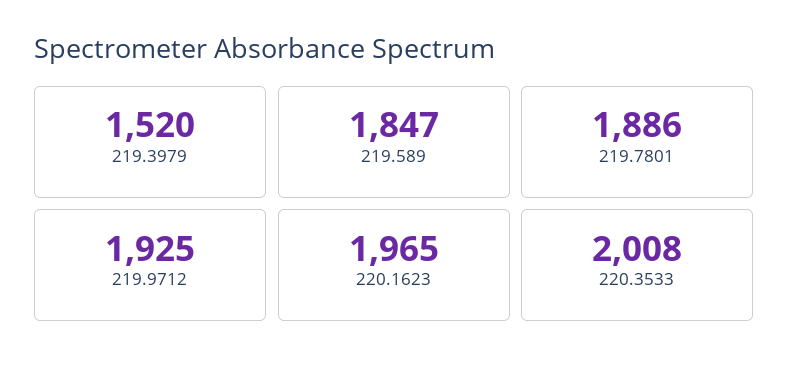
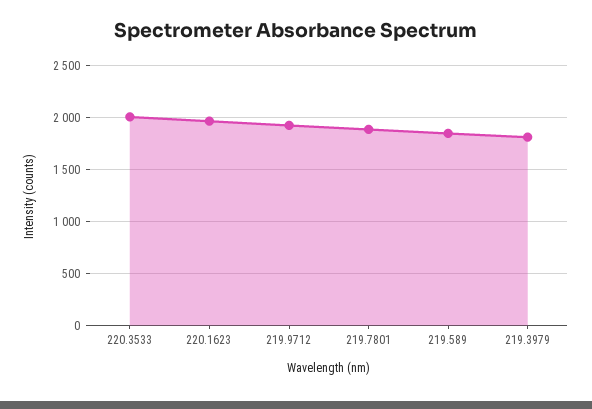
  {
-   "219.3979": 1520,
+   "219.3979": 1800,
    "219.589": 1847,
    "219.7801": 1886,
    "219.9712": 1925,
    "220.1623": 1965,
    "220.3533": 2008
  }

